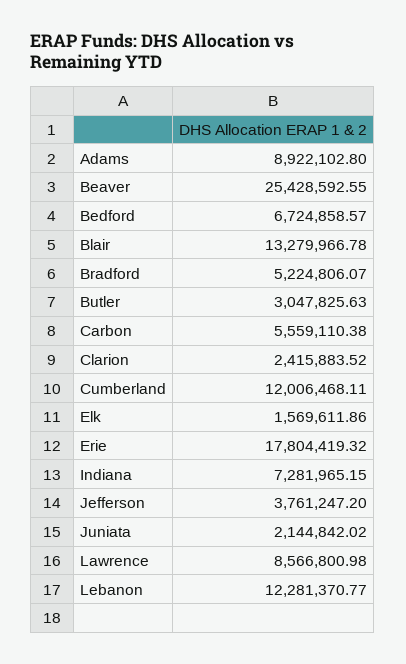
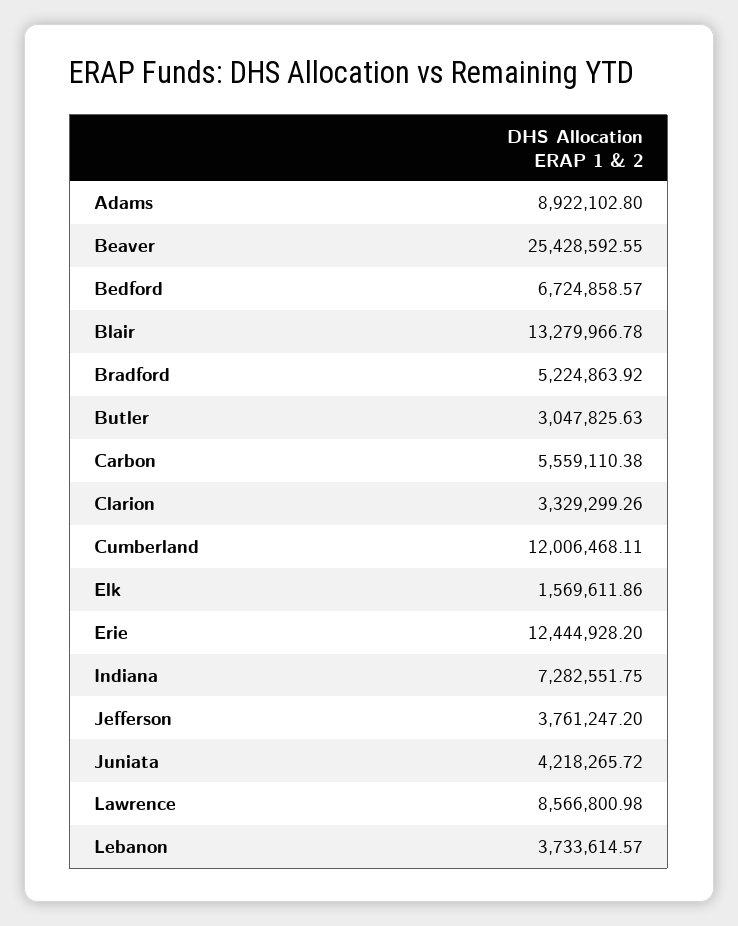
  {
    "Adams": 8922102.8,
    "Beaver": 25428592.55,
    "Bedford": 6724858.57,
    "Blair": 13279966.78,
-   "Bradford": 5224806.07,
+   "Bradford": 5224863.92,
    "Butler": 3047825.63,
    "Carbon": 5559110.38,
-   "Clarion": 2415883.52,
+   "Clarion": 3329299.26,
    "Cumberland": 12006468.11,
    "Elk": 1569611.86,
-   "Erie": 17804419.32,
+   "Erie": 12444928.2,
-   "Indiana": 7281965.15,
+   "Indiana": 7282551.75,
    "Jefferson": 3761247.2,
-   "Juniata": 2144842.02,
+   "Juniata": 4218265.72,
    "Lawrence": 8566800.98,
-   "Lebanon": 12281370.77
+   "Lebanon": 3733614.57
  }

